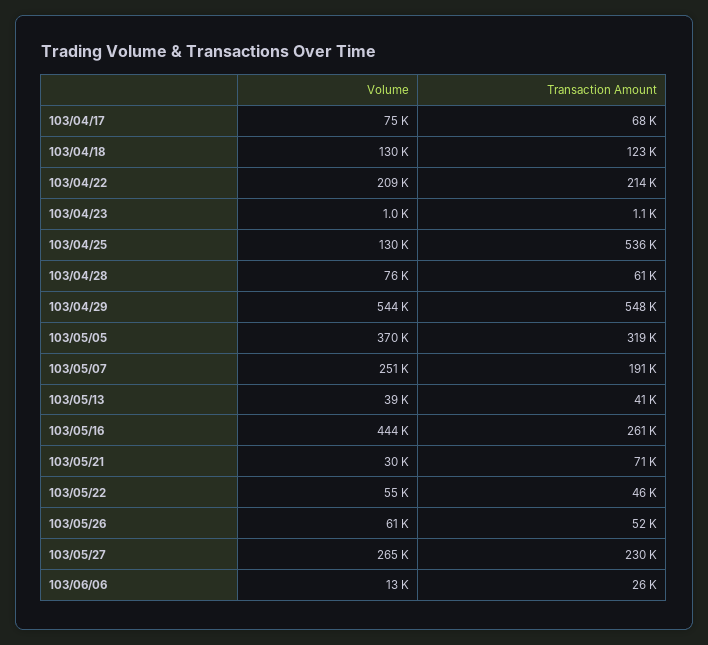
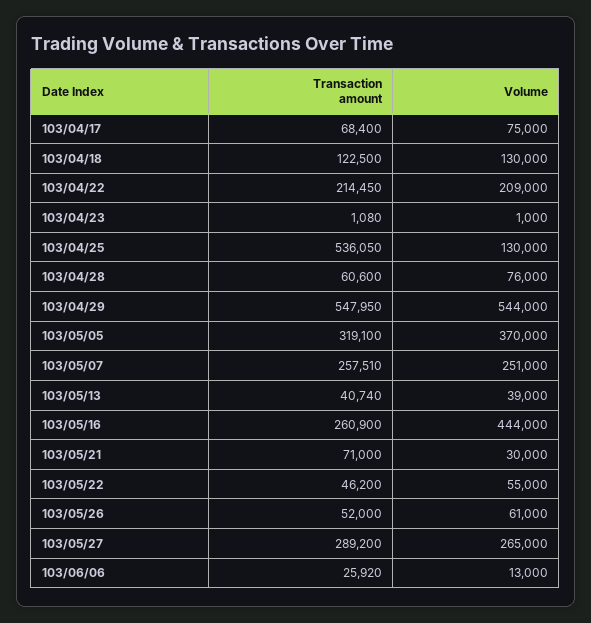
  {
    "Volume": {
      "103/04/17": 75000,
      "103/04/18": 130000,
      "103/04/22": 209000,
      "103/04/23": 1000,
      "103/04/25": 130000,
      "103/04/28": 76000,
      "103/04/29": 544000,
      "103/05/05": 370000,
      "103/05/07": 251000,
      "103/05/13": 39000,
      "103/05/16": 444000,
      "103/05/21": 30000,
      "103/05/22": 55000,
      "103/05/26": 61000,
      "103/05/27": 265000,
      "103/06/06": 13000
    },
    "Transaction Amount": {
      "103/04/17": 68400,
      "103/04/18": 122500,
      "103/04/22": 214450,
      "103/04/23": 1080,
      "103/04/25": 536050,
      "103/04/28": 60600,
      "103/04/29": 547950,
      "103/05/05": 319100,
-     "103/05/07": 191000,
+     "103/05/07": 257510,
      "103/05/13": 40740,
      "103/05/16": 260900,
      "103/05/21": 71000,
      "103/05/22": 46200,
      "103/05/26": 52000,
-     "103/05/27": 230000,
+     "103/05/27": 289200,
      "103/06/06": 25920
    }
  }

